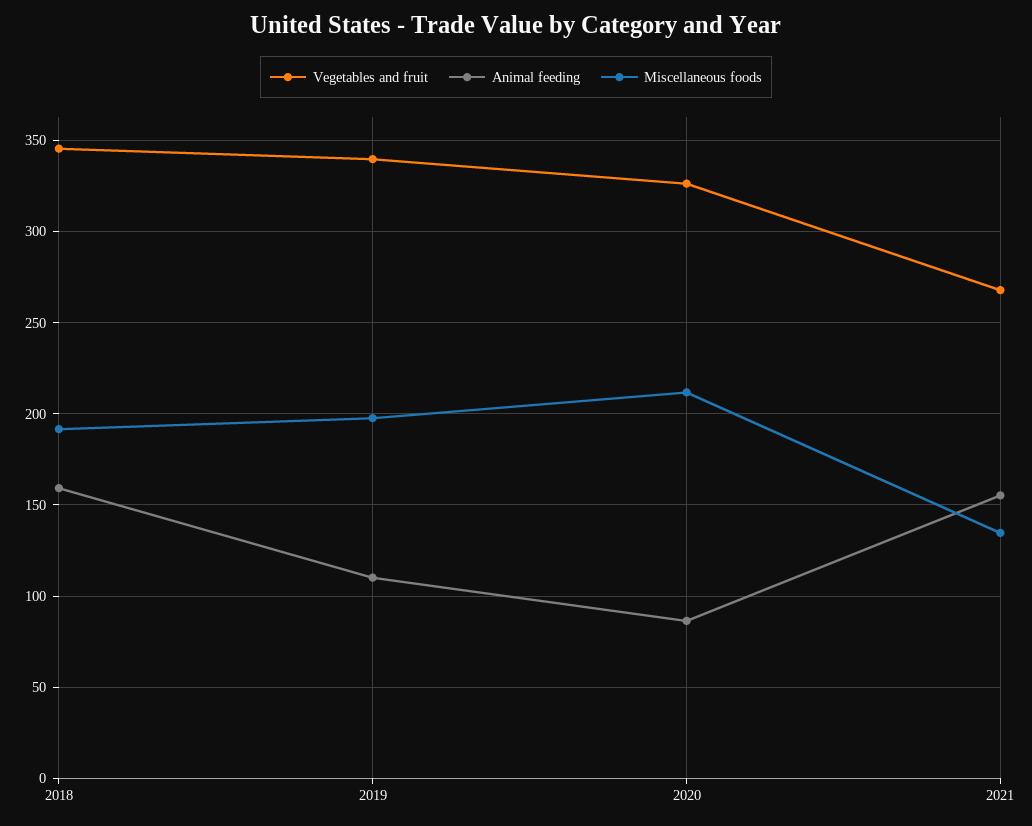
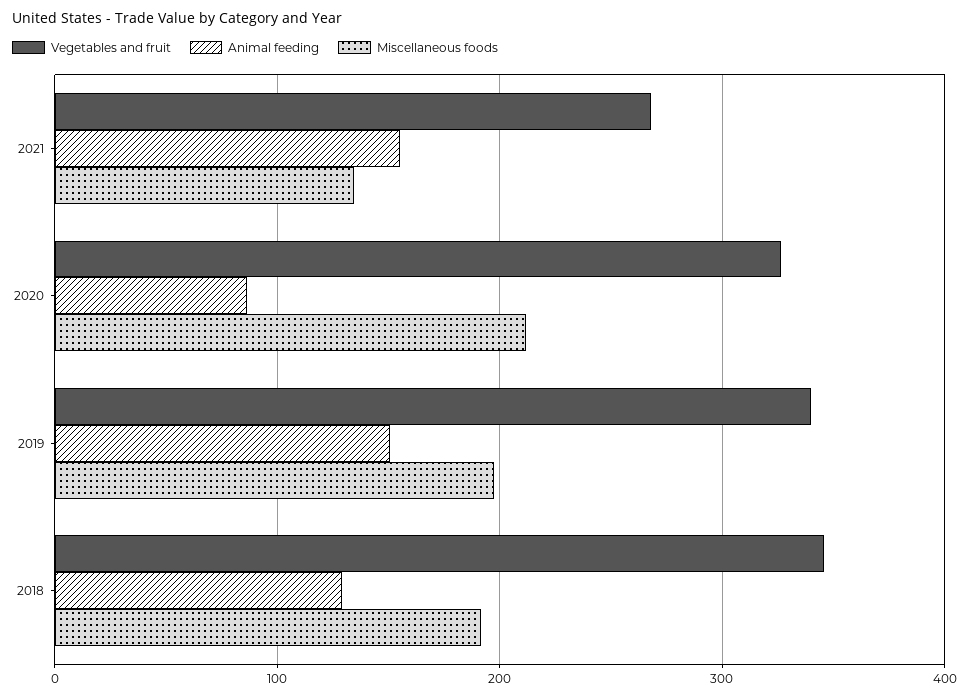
  {
    "Vegetables and fruit": {
      "2018": 345,
      "2019": 340,
      "2020": 325,
      "2021": 270
    },
    "Animal feeding": {
-     "2018": 160,
+     "2018": 130,
-     "2019": 110,
+     "2019": 150,
      "2020": 85,
      "2021": 155
    },
    "Miscellaneous foods": {
      "2018": 190,
      "2019": 200,
      "2020": 210,
      "2021": 135
    }
  }

